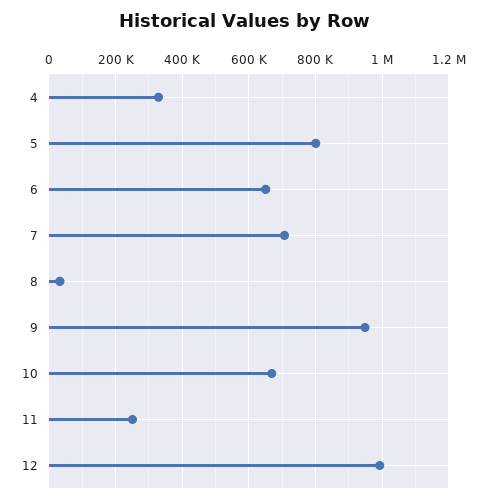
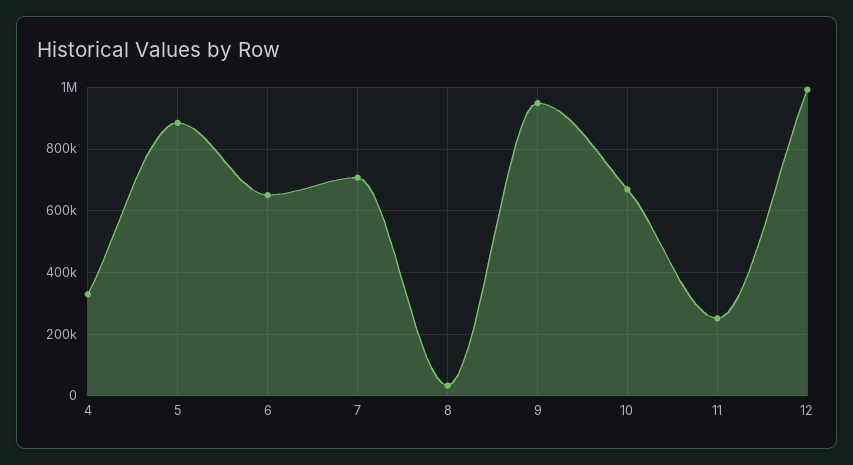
  {
    "4": 320000,
-   "5": 800000,
+   "5": 880000,
    "6": 660000,
    "7": 700000,
    "8": 40000,
    "9": 940000,
    "10": 660000,
    "11": 260000,
    "12": 1000000
  }

